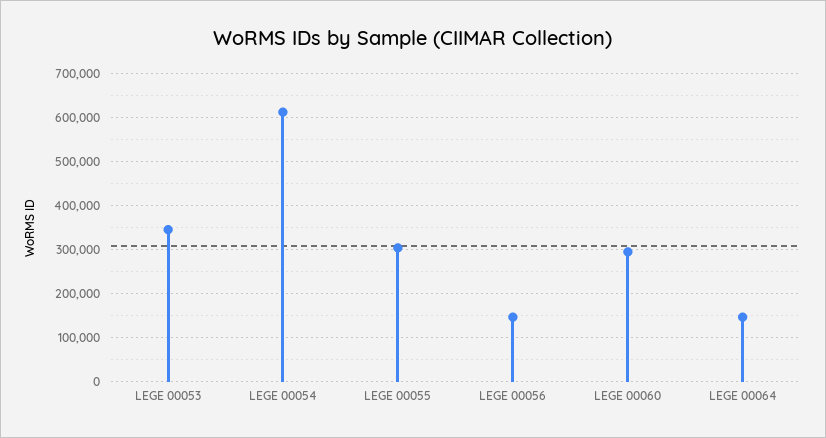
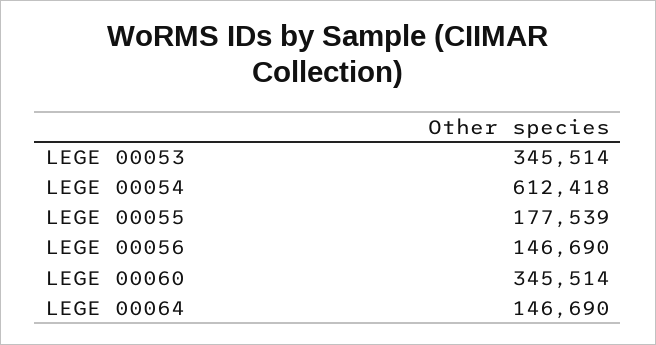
  {
    "LEGE 00053": 345514,
    "LEGE 00054": 612418,
-   "LEGE 00055": 300000,
+   "LEGE 00055": 177539,
    "LEGE 00056": 146690,
-   "LEGE 00060": 300000,
+   "LEGE 00060": 345514,
    "LEGE 00064": 146690
  }

